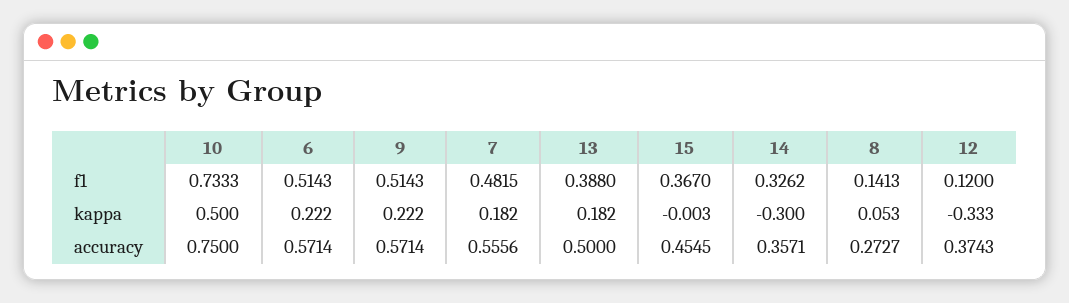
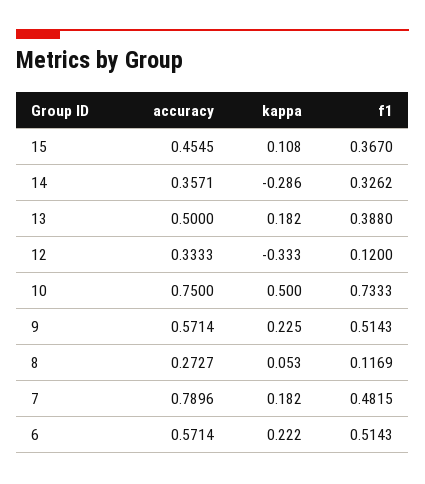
  {
    "10": {
      "f1": 0.7333,
      "kappa": 0.5,
      "accuracy": 0.75
    },
    "6": {
      "f1": 0.5143,
      "kappa": 0.222,
      "accuracy": 0.5714
    },
    "9": {
      "f1": 0.5143,
-     "kappa": 0.222,
+     "kappa": 0.225,
      "accuracy": 0.5714
    },
    "7": {
      "f1": 0.4815,
      "kappa": 0.182,
-     "accuracy": 0.5556
+     "accuracy": 0.7896
    },
    "13": {
      "f1": 0.388,
      "kappa": 0.182,
      "accuracy": 0.5
    },
    "15": {
      "f1": 0.367,
-     "kappa": -0.003,
+     "kappa": 0.108,
      "accuracy": 0.4545
    },
    "14": {
      "f1": 0.3262,
-     "kappa": -0.3,
+     "kappa": -0.286,
      "accuracy": 0.3571
    },
    "8": {
-     "f1": 0.1413,
+     "f1": 0.1169,
      "kappa": 0.053,
      "accuracy": 0.2727
    },
    "12": {
      "f1": 0.12,
      "kappa": -0.333,
-     "accuracy": 0.3743
+     "accuracy": 0.3333
    }
  }

